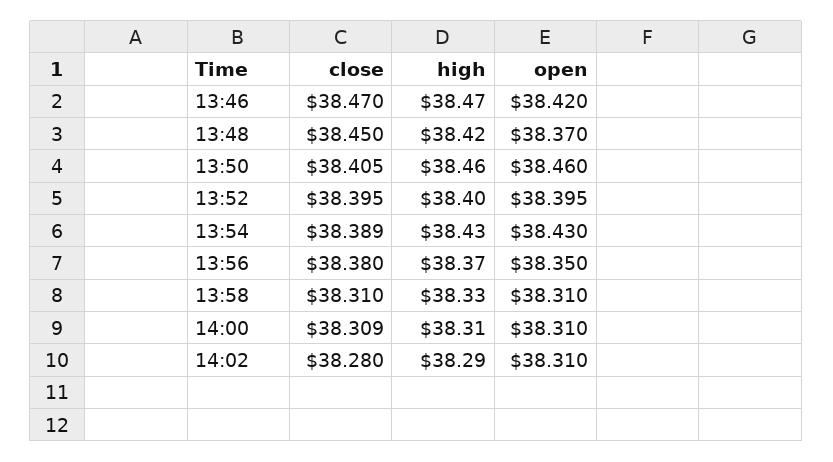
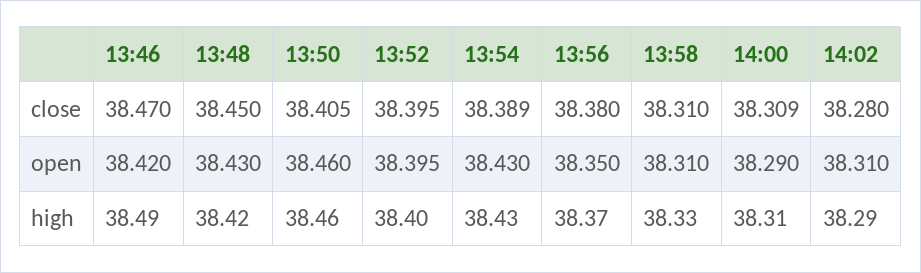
  {
    "close": {
      "13:46": 38.47,
      "13:48": 38.45,
      "13:50": 38.405,
      "13:52": 38.395,
      "13:54": 38.389,
      "13:56": 38.38,
      "13:58": 38.31,
      "14:00": 38.309,
      "14:02": 38.28
    },
    "high": {
-     "13:46": 38.47,
+     "13:46": 38.49,
      "13:48": 38.42,
      "13:50": 38.46,
      "13:52": 38.4,
      "13:54": 38.43,
      "13:56": 38.37,
      "13:58": 38.33,
      "14:00": 38.31,
      "14:02": 38.29
    },
    "open": {
      "13:46": 38.42,
-     "13:48": 38.37,
+     "13:48": 38.43,
      "13:50": 38.46,
      "13:52": 38.395,
      "13:54": 38.43,
      "13:56": 38.35,
      "13:58": 38.31,
-     "14:00": 38.31,
+     "14:00": 38.29,
      "14:02": 38.31
    }
  }

